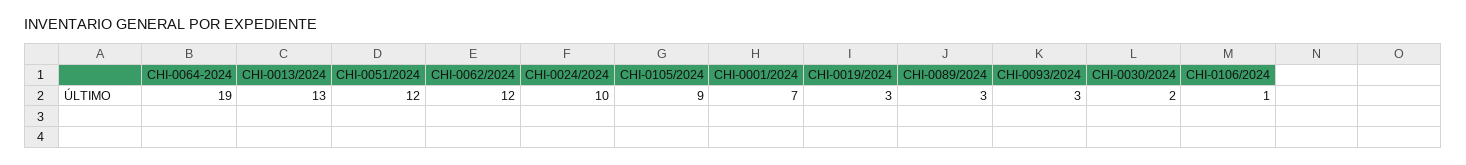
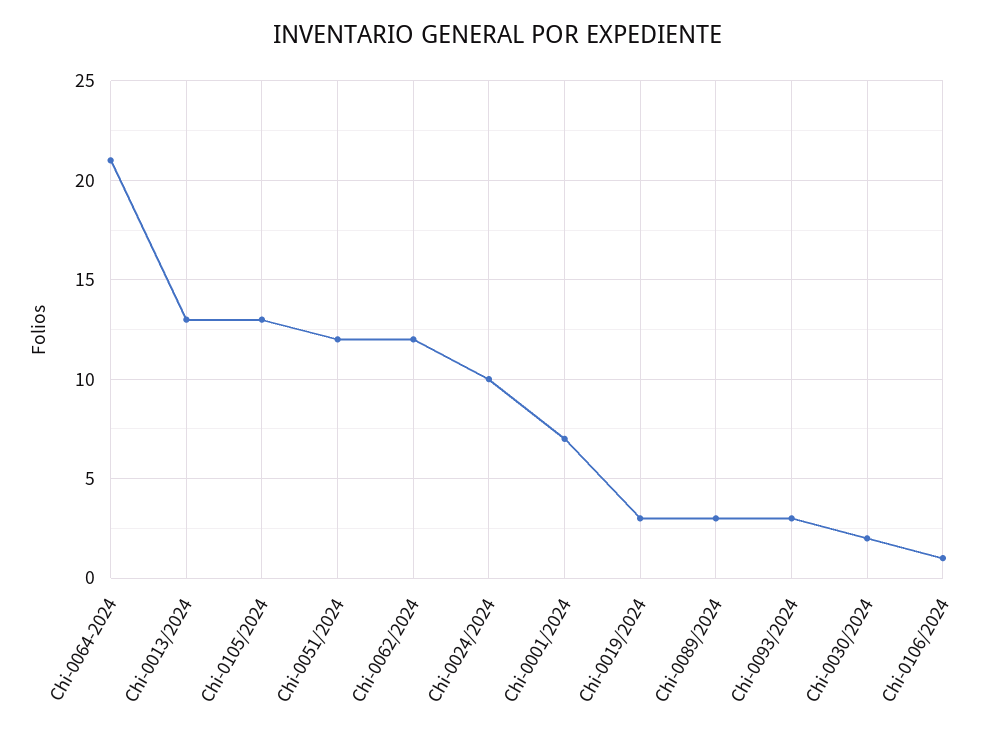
  {
-   "CHI-0064-2024": 19,
+   "CHI-0064-2024": 21,
    "CHI-0013/2024": 13,
    "CHI-0051/2024": 12,
    "CHI-0062/2024": 12,
    "CHI-0024/2024": 10,
-   "CHI-0105/2024": 9,
+   "CHI-0105/2024": 13,
    "CHI-0001/2024": 7,
    "CHI-0019/2024": 3,
    "CHI-0089/2024": 3,
    "CHI-0093/2024": 3,
    "CHI-0030/2024": 2,
    "CHI-0106/2024": 1
  }

